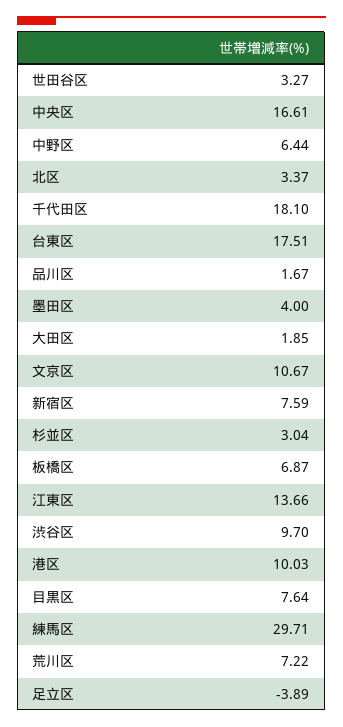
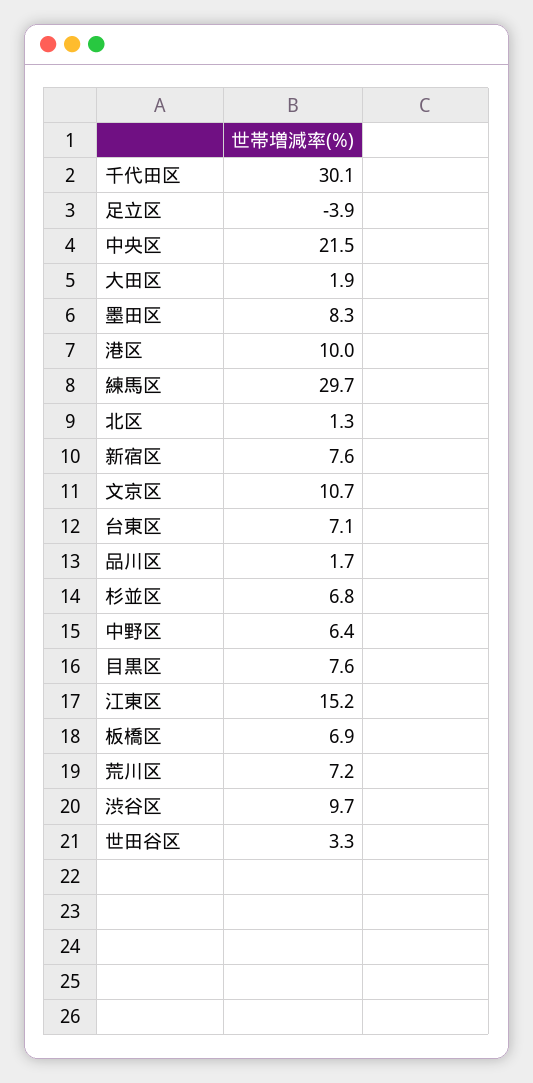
  {
    "世田谷区": 3.27,
-   "中央区": 16.61,
+   "中央区": 21.5,
    "中野区": 6.44,
-   "北区": 3.37,
+   "北区": 1.3,
-   "千代田区": 18.1,
+   "千代田区": 30.1,
-   "台東区": 17.51,
+   "台東区": 7.1,
    "品川区": 1.67,
-   "墨田区": 4,
+   "墨田区": 8.3,
    "大田区": 1.85,
    "文京区": 10.67,
    "新宿区": 7.59,
-   "杉並区": 3.04,
+   "杉並区": 6.8,
    "板橋区": 6.87,
-   "江東区": 13.66,
+   "江東区": 15.2,
    "渋谷区": 9.7,
    "港区": 10.03,
    "目黒区": 7.64,
    "練馬区": 29.71,
    "荒川区": 7.22,
    "足立区": -3.89
  }

